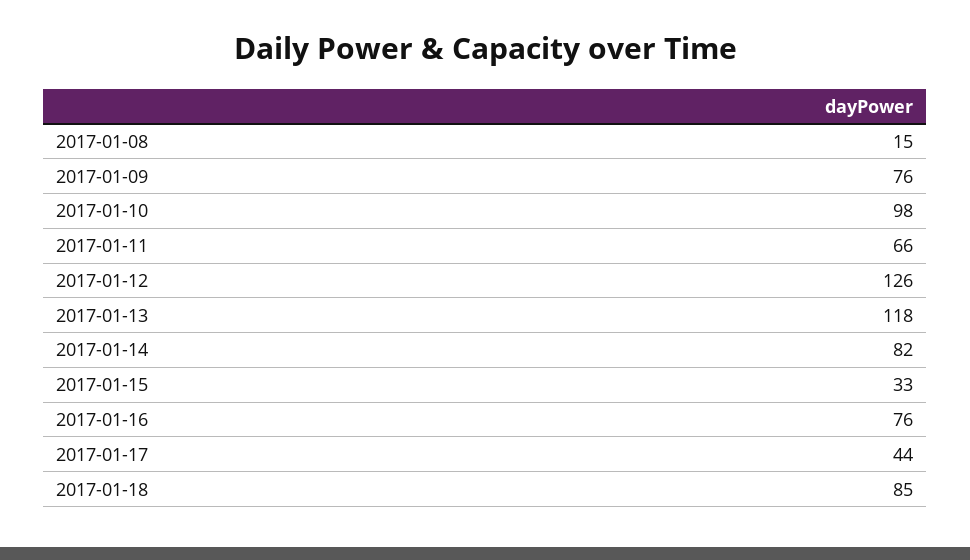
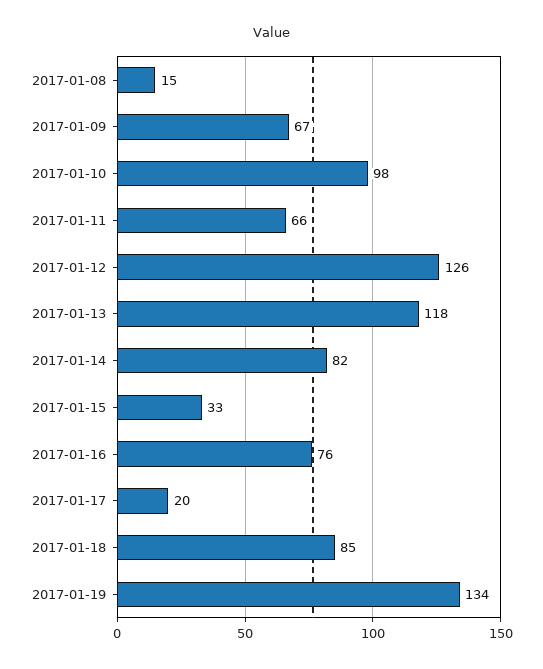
  {
    "2017-01-08": 15,
-   "2017-01-09": 76,
+   "2017-01-09": 67,
    "2017-01-10": 98,
    "2017-01-11": 66,
    "2017-01-12": 126,
    "2017-01-13": 118,
    "2017-01-14": 82,
    "2017-01-15": 33,
    "2017-01-16": 76,
-   "2017-01-17": 44,
+   "2017-01-17": 20,
-   "2017-01-18": 85
+   "2017-01-18": 85,
+   "2017-01-19": 134
  }

